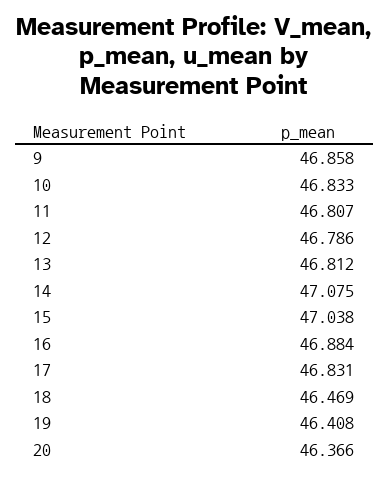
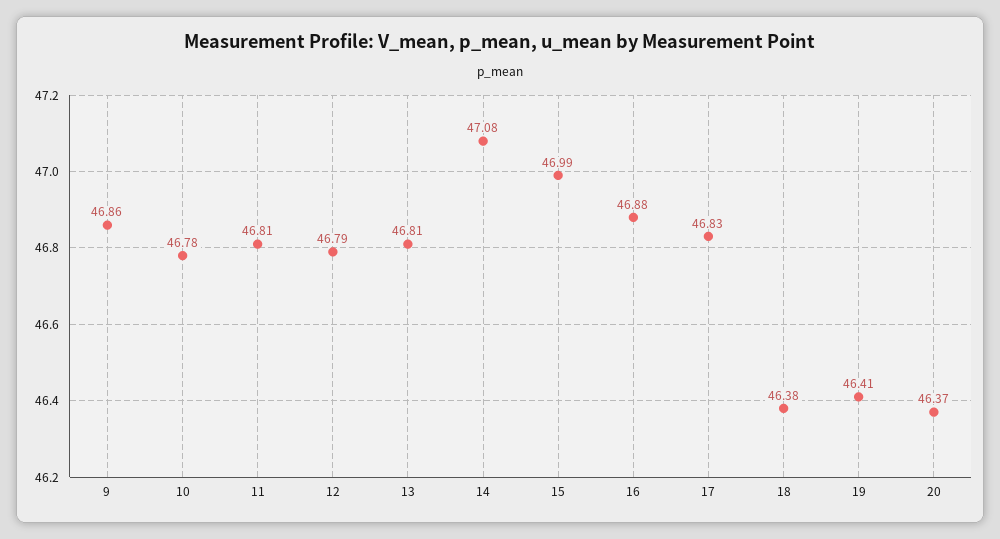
  {
    "9": 46.858,
-   "10": 46.833,
+   "10": 46.78,
    "11": 46.807,
    "12": 46.786,
    "13": 46.812,
    "14": 47.075,
-   "15": 47.038,
+   "15": 46.99,
    "16": 46.884,
    "17": 46.831,
-   "18": 46.469,
+   "18": 46.38,
    "19": 46.408,
    "20": 46.366
  }

